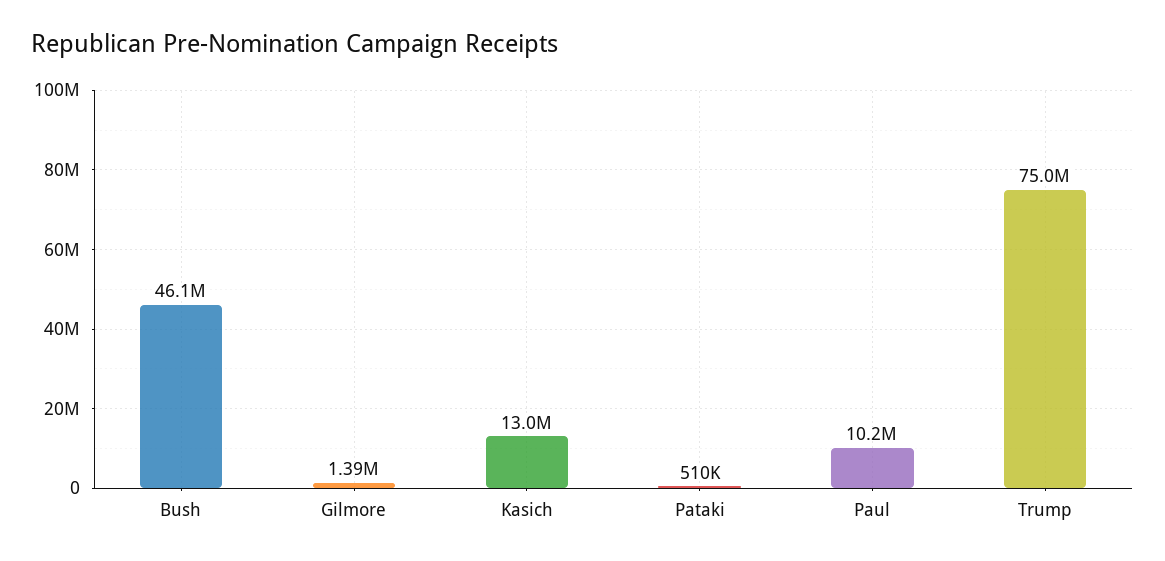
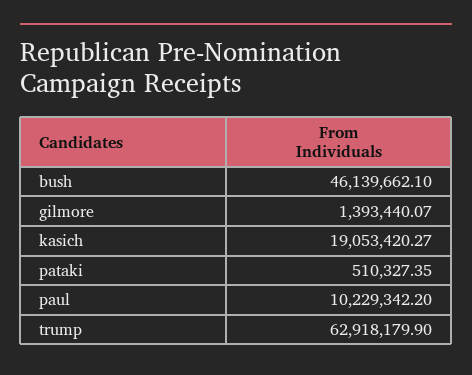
  {
    "Bush": 46139662.1,
    "Gilmore": 1393440.07,
-   "Kasich": 13000000,
+   "Kasich": 19053420.27,
    "Pataki": 510327.35,
    "Paul": 10229342.2,
-   "Trump": 75000000
+   "Trump": 62918179.9
  }

